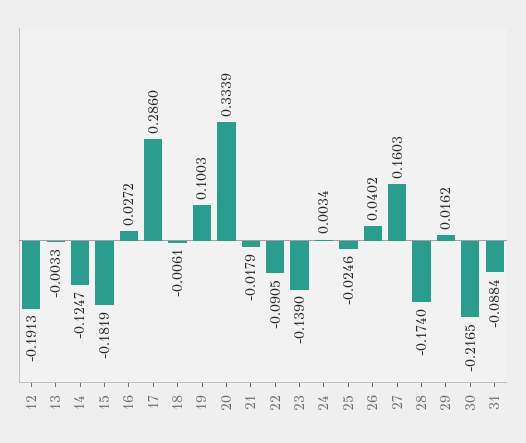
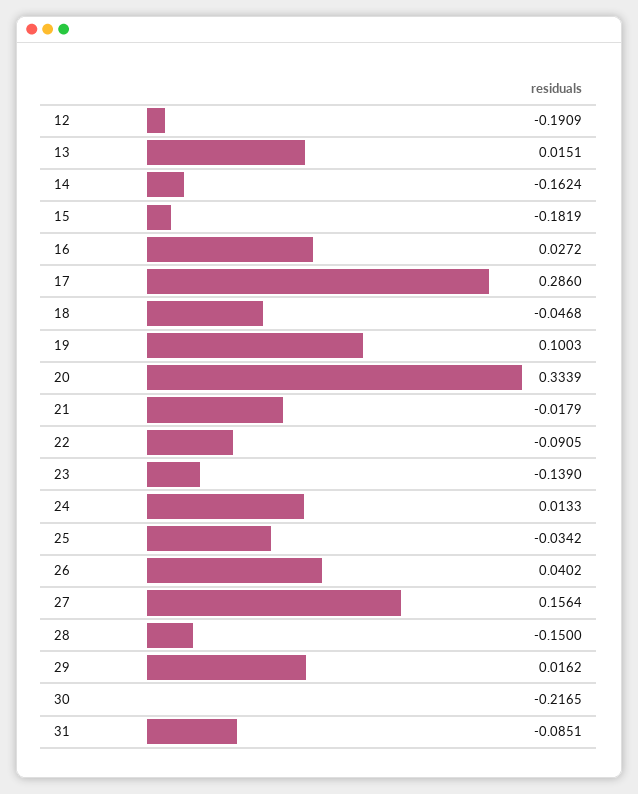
  {
-   "12": -0.1913,
+   "12": -0.1909,
-   "13": -0.0033,
+   "13": 0.0151,
-   "14": -0.1247,
+   "14": -0.1624,
    "15": -0.1819,
    "16": 0.0272,
    "17": 0.286,
-   "18": -0.0061,
+   "18": -0.0468,
    "19": 0.1003,
    "20": 0.3339,
    "21": -0.0179,
    "22": -0.0905,
    "23": -0.139,
-   "24": 0.0034,
+   "24": 0.0133,
-   "25": -0.0246,
+   "25": -0.0342,
    "26": 0.0402,
-   "27": 0.1603,
+   "27": 0.1564,
-   "28": -0.174,
+   "28": -0.15,
    "29": 0.0162,
    "30": -0.2165,
-   "31": -0.0884
+   "31": -0.0851
  }

